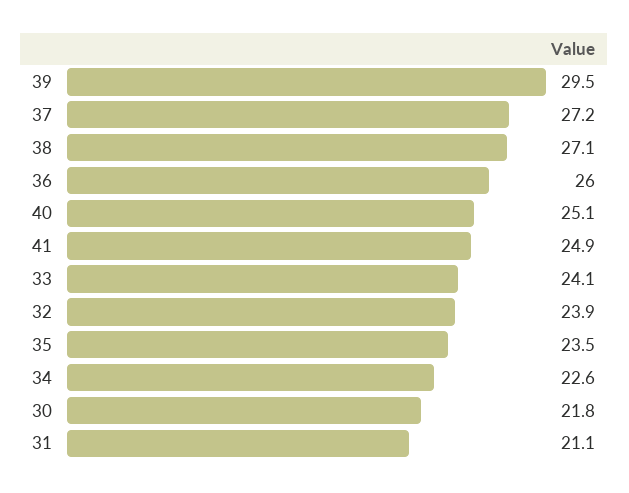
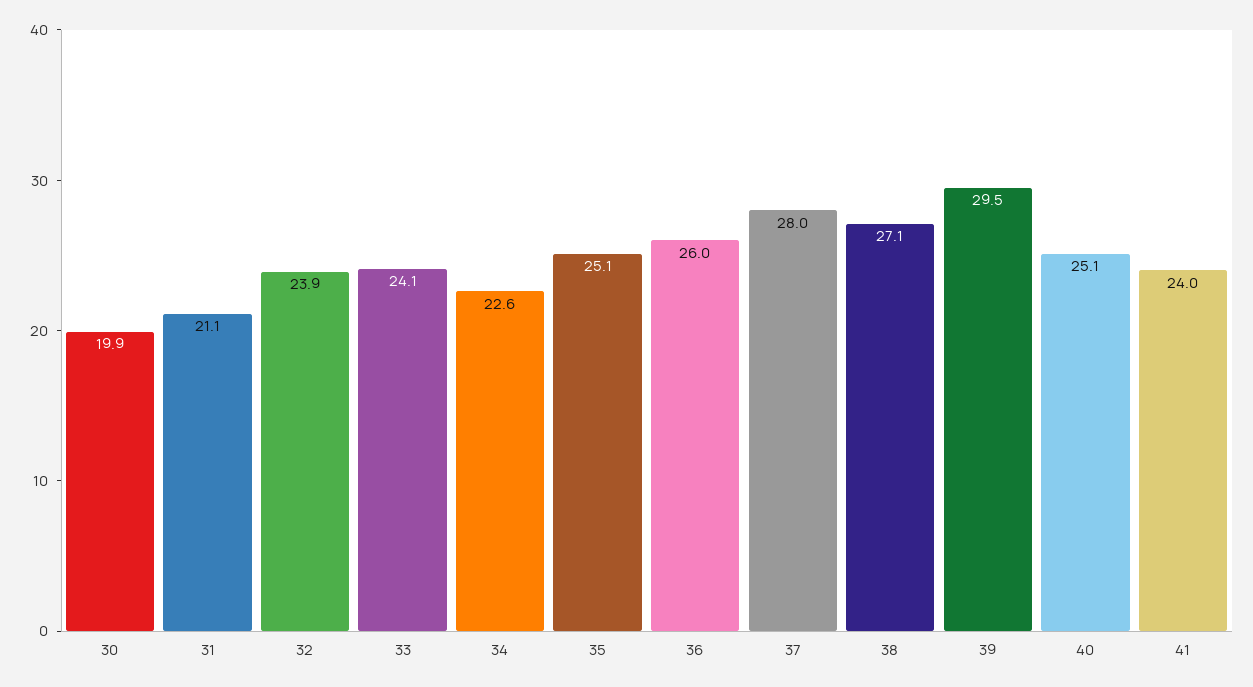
  {
    "39": 29.5,
-   "37": 27.2,
+   "37": 28,
    "38": 27.1,
    "36": 26,
    "40": 25.1,
-   "41": 24.9,
+   "41": 24,
    "33": 24.1,
    "32": 23.9,
-   "35": 23.5,
+   "35": 25.1,
    "34": 22.6,
-   "30": 21.8,
+   "30": 19.9,
    "31": 21.1
  }

